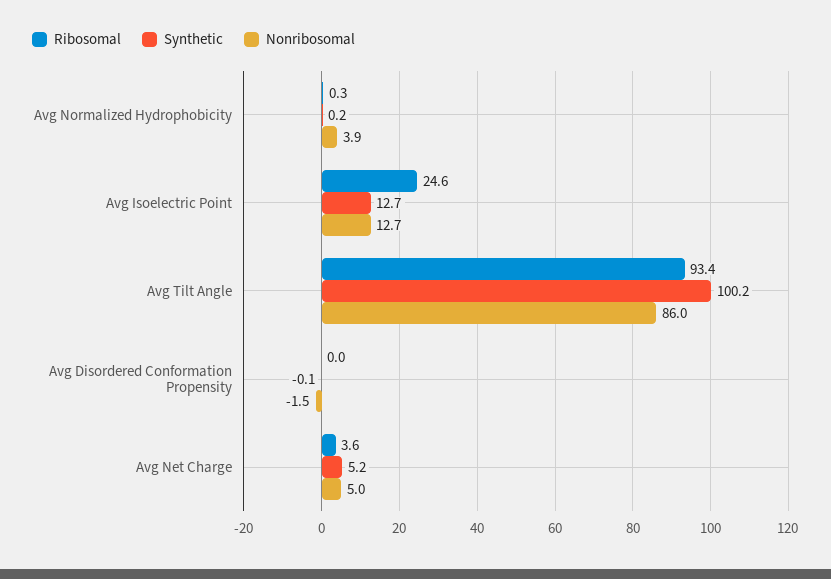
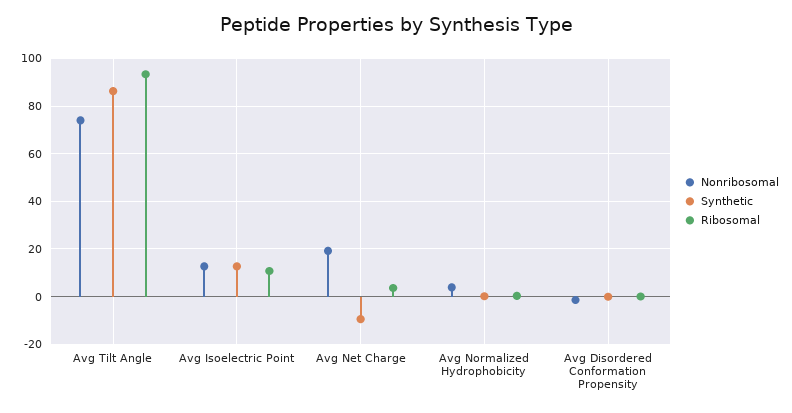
  {
    "Ribosomal": {
      "Avg Normalized Hydrophobicity": 0.3,
-     "Avg Isoelectric Point": 24.6,
+     "Avg Isoelectric Point": 10,
      "Avg Tilt Angle": 93.4,
      "Avg Disordered Conformation Propensity": 0,
      "Avg Net Charge": 3.6
    },
    "Synthetic": {
      "Avg Normalized Hydrophobicity": 0.2,
      "Avg Isoelectric Point": 12.7,
-     "Avg Tilt Angle": 100.2,
+     "Avg Tilt Angle": 85,
      "Avg Disordered Conformation Propensity": -0.1,
-     "Avg Net Charge": 5.2
+     "Avg Net Charge": -10
    },
    "Nonribosomal": {
      "Avg Normalized Hydrophobicity": 3.9,
      "Avg Isoelectric Point": 12.7,
-     "Avg Tilt Angle": 86,
+     "Avg Tilt Angle": 75,
      "Avg Disordered Conformation Propensity": -1.5,
-     "Avg Net Charge": 5
+     "Avg Net Charge": 20
    }
  }

